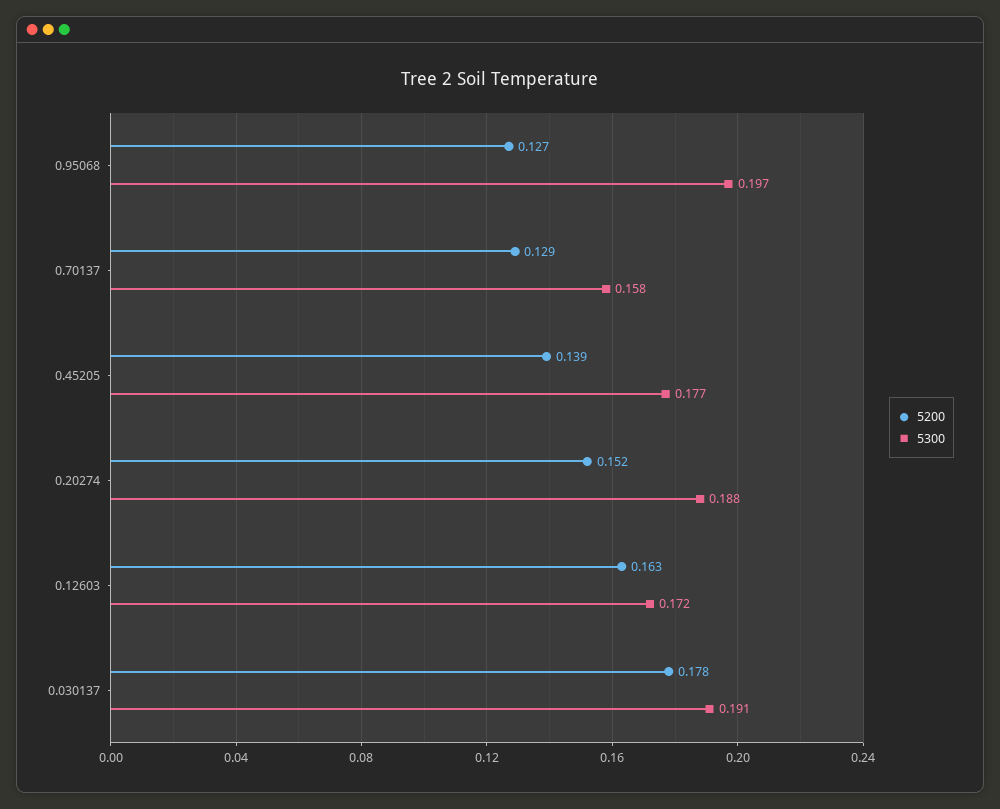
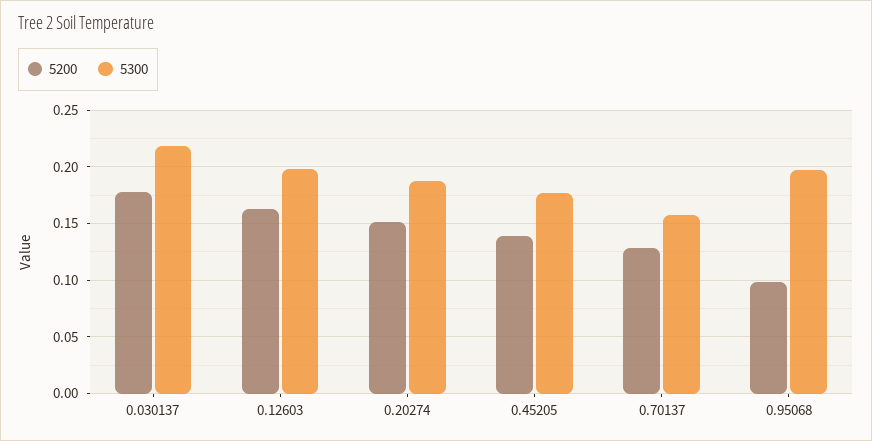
  {
    "5200": {
-     "0.95068": 0.127,
+     "0.95068": 0.1,
      "0.70137": 0.129,
      "0.45205": 0.139,
      "0.20274": 0.152,
      "0.12603": 0.163,
      "0.030137": 0.178
    },
    "5300": {
      "0.95068": 0.197,
      "0.70137": 0.158,
      "0.45205": 0.177,
      "0.20274": 0.188,
-     "0.12603": 0.172,
+     "0.12603": 0.2,
-     "0.030137": 0.191
+     "0.030137": 0.22
    }
  }

